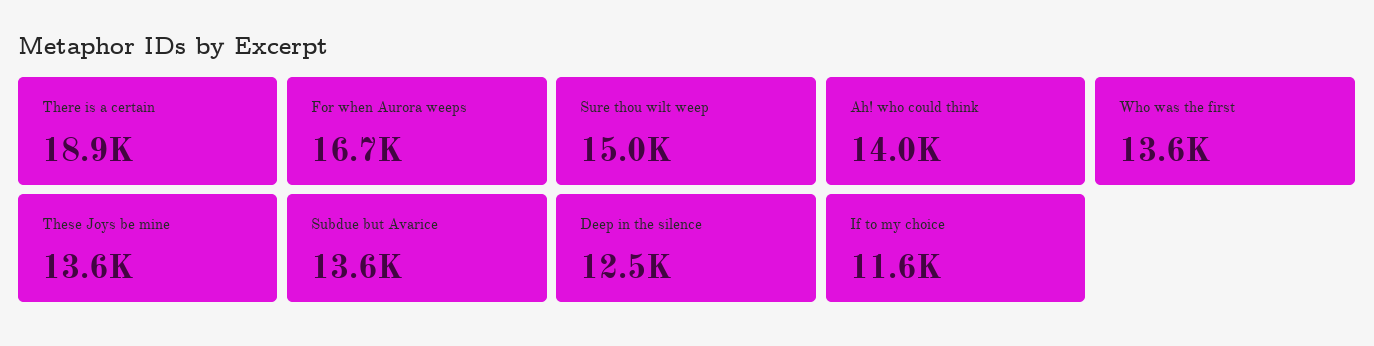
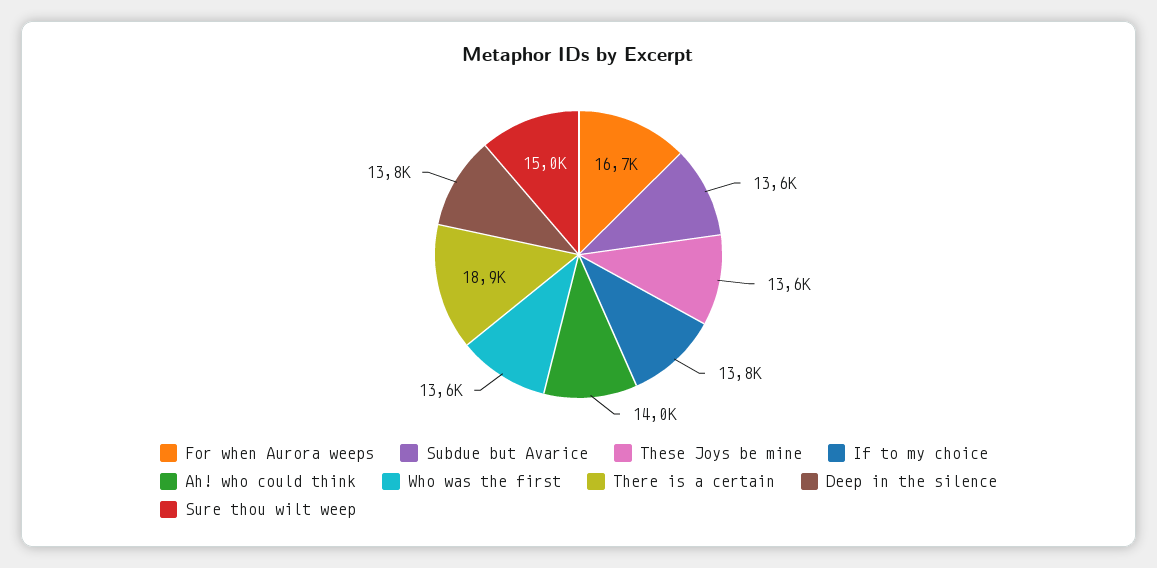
  {
    "There is a certain": 18900,
    "For when Aurora weeps": 16700,
    "Sure thou wilt weep": 15000,
    "Ah! who could think": 14000,
    "Who was the first": 13600,
    "These Joys be mine": 13600,
    "Subdue but Avarice": 13600,
-   "Deep in the silence": 12500,
+   "Deep in the silence": 13800,
-   "If to my choice": 11600
+   "If to my choice": 13800
  }

